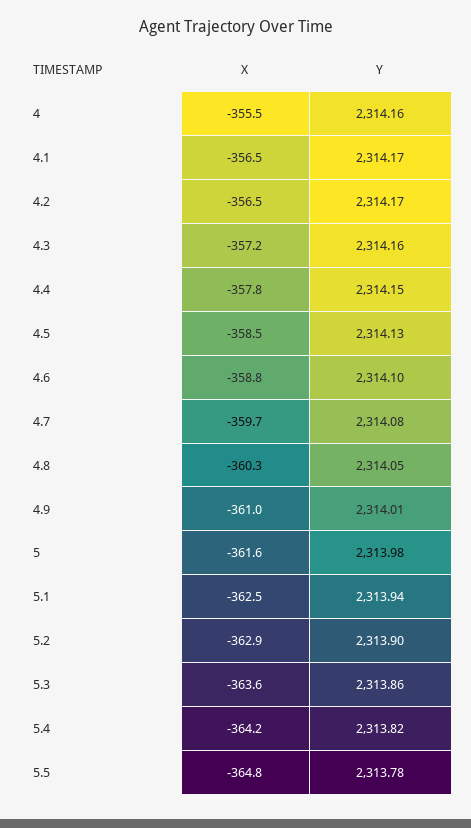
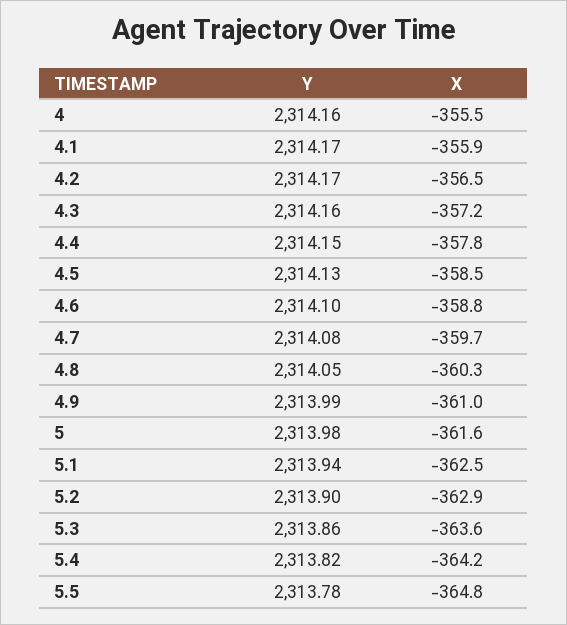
  {
    "X": {
      "4": -355.5,
-     "4.1": -356.5,
+     "4.1": -355.9,
      "4.2": -356.5,
      "4.3": -357.2,
      "4.4": -357.8,
      "4.5": -358.5,
      "4.6": -358.8,
      "4.7": -359.7,
      "4.8": -360.3,
      "4.9": -361,
      "5": -361.6,
      "5.1": -362.5,
      "5.2": -362.9,
      "5.3": -363.6,
      "5.4": -364.2,
      "5.5": -364.8
    },
    "Y": {
      "4": 2314.16,
      "4.1": 2314.17,
      "4.2": 2314.17,
      "4.3": 2314.16,
      "4.4": 2314.15,
      "4.5": 2314.13,
      "4.6": 2314.1,
      "4.7": 2314.08,
      "4.8": 2314.05,
-     "4.9": 2314.01,
+     "4.9": 2313.99,
      "5": 2313.98,
      "5.1": 2313.94,
      "5.2": 2313.9,
      "5.3": 2313.86,
      "5.4": 2313.82,
      "5.5": 2313.78
    }
  }

